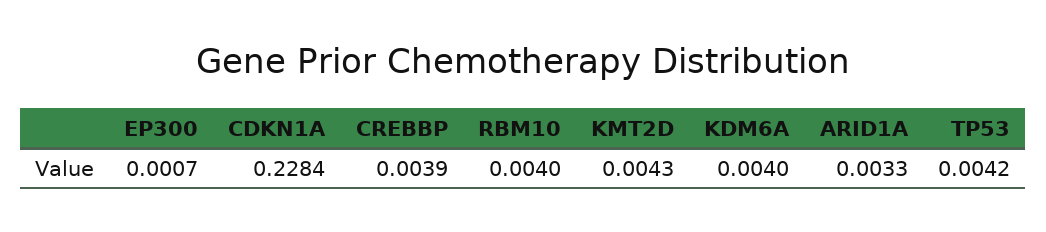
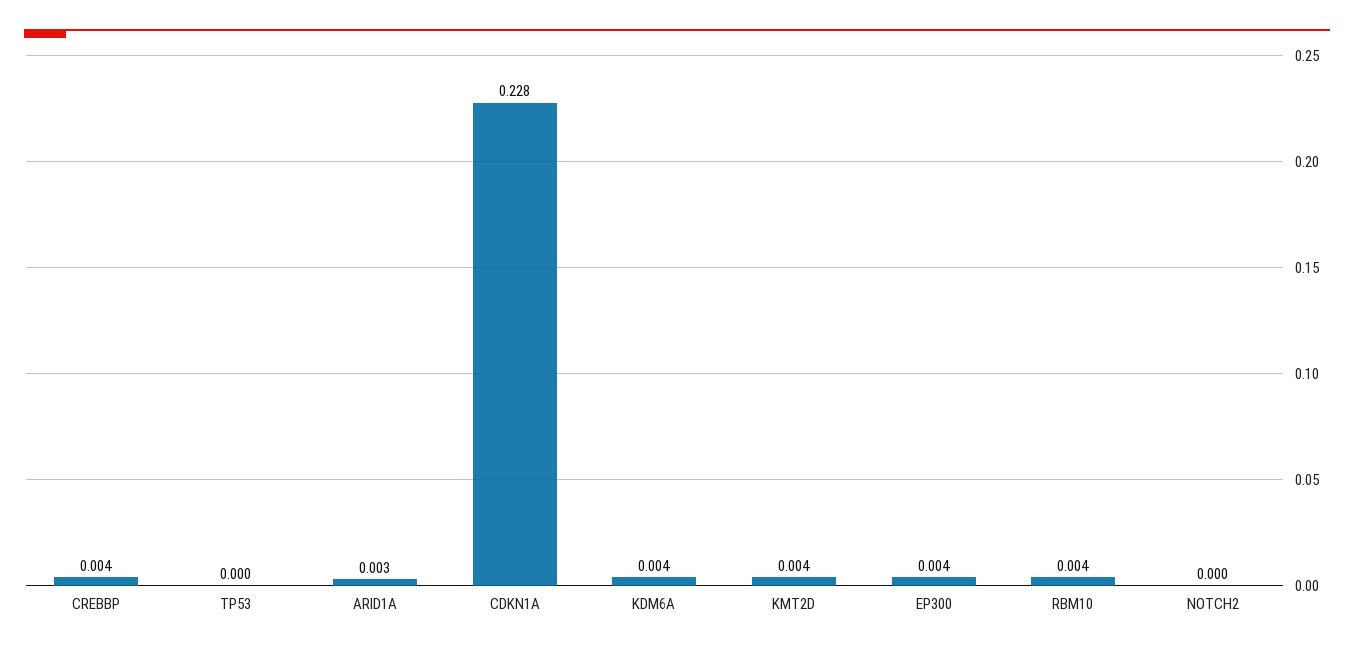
  {
-   "EP300": 0.0007,
+   "EP300": 0.004,
    "CDKN1A": 0.2284,
    "CREBBP": 0.0039,
    "RBM10": 0.004,
    "KMT2D": 0.0043,
    "KDM6A": 0.004,
    "ARID1A": 0.0033,
-   "TP53": 0.0042
+   "TP53": 0,
+   "NOTCH2": 0
  }

